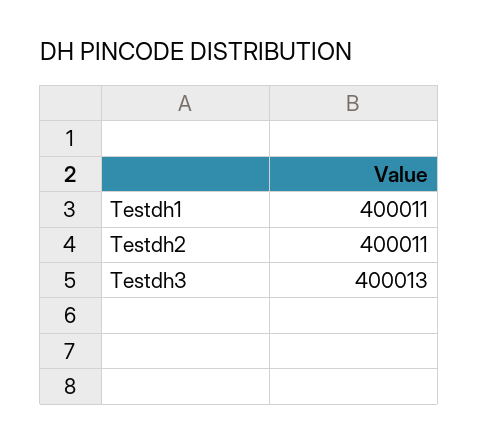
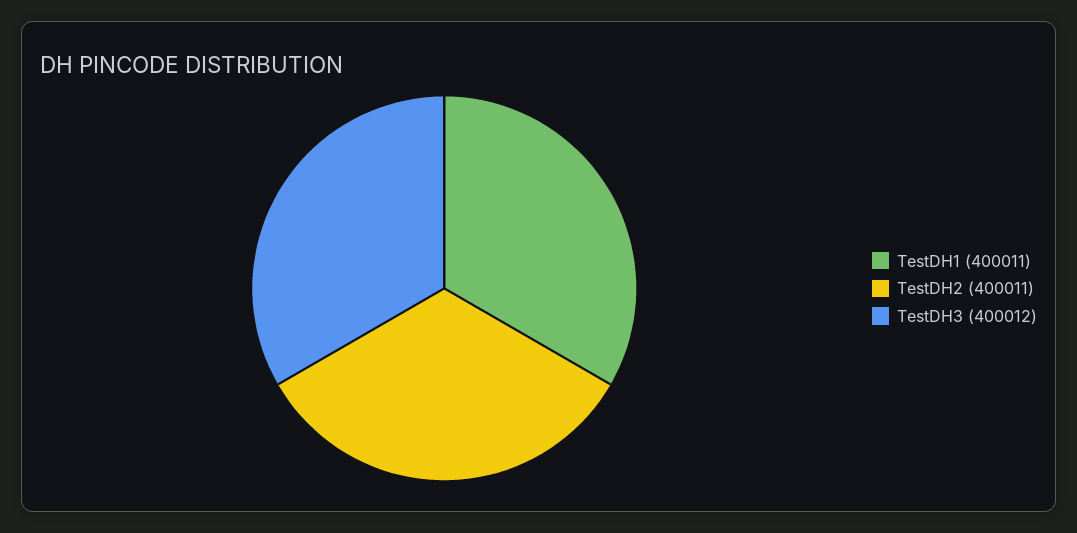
  {
    "Testdh1": 400011,
    "Testdh2": 400011,
-   "Testdh3": 400013
+   "Testdh3": 400012
  }

